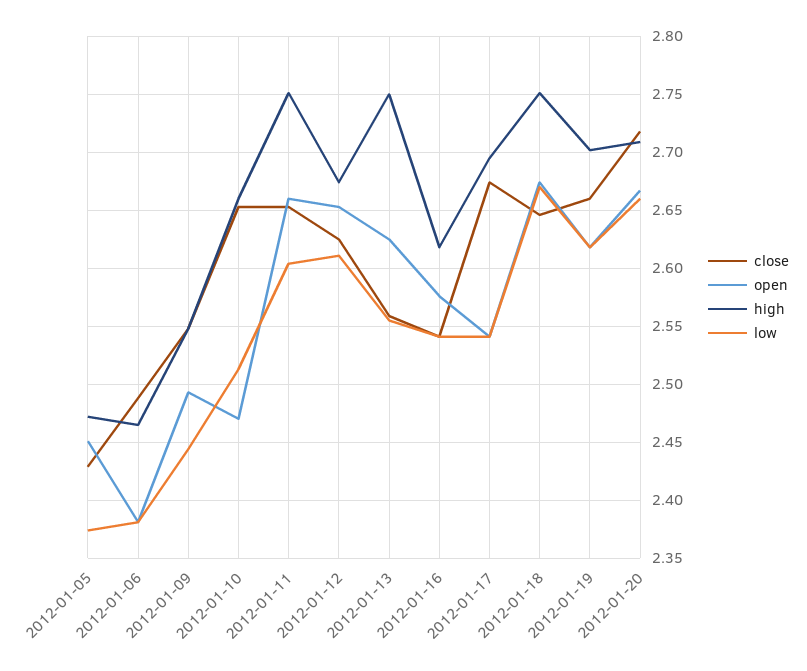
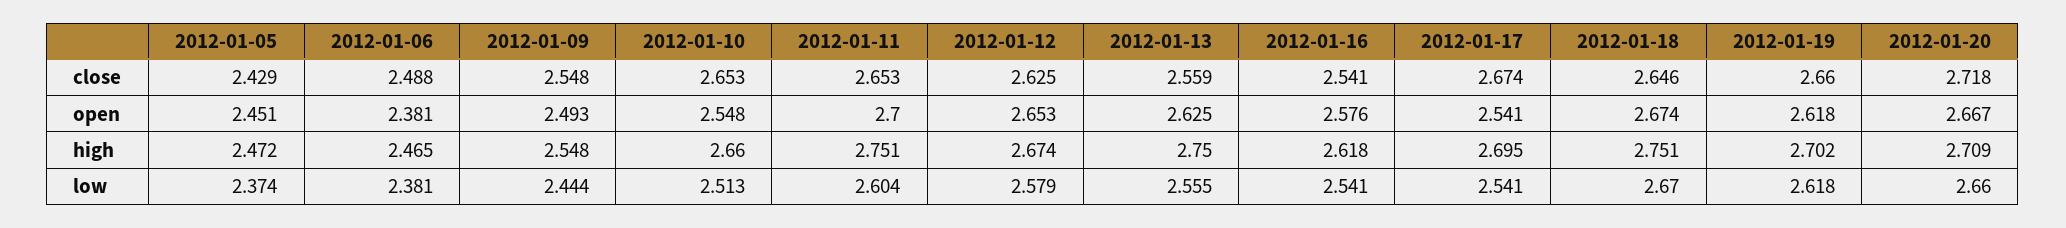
  {
    "close": {
      "2012-01-05": 2.429,
      "2012-01-06": 2.488,
      "2012-01-09": 2.548,
      "2012-01-10": 2.653,
      "2012-01-11": 2.653,
      "2012-01-12": 2.625,
      "2012-01-13": 2.559,
      "2012-01-16": 2.541,
      "2012-01-17": 2.674,
      "2012-01-18": 2.646,
      "2012-01-19": 2.66,
      "2012-01-20": 2.718
    },
    "open": {
      "2012-01-05": 2.451,
      "2012-01-06": 2.381,
      "2012-01-09": 2.493,
-     "2012-01-10": 2.47,
+     "2012-01-10": 2.548,
-     "2012-01-11": 2.66,
+     "2012-01-11": 2.7,
      "2012-01-12": 2.653,
      "2012-01-13": 2.625,
      "2012-01-16": 2.576,
      "2012-01-17": 2.541,
      "2012-01-18": 2.674,
      "2012-01-19": 2.618,
      "2012-01-20": 2.667
    },
    "high": {
      "2012-01-05": 2.472,
      "2012-01-06": 2.465,
      "2012-01-09": 2.548,
      "2012-01-10": 2.66,
      "2012-01-11": 2.751,
      "2012-01-12": 2.674,
      "2012-01-13": 2.75,
      "2012-01-16": 2.618,
      "2012-01-17": 2.695,
      "2012-01-18": 2.751,
      "2012-01-19": 2.702,
      "2012-01-20": 2.709
    },
    "low": {
      "2012-01-05": 2.374,
      "2012-01-06": 2.381,
      "2012-01-09": 2.444,
      "2012-01-10": 2.513,
      "2012-01-11": 2.604,
-     "2012-01-12": 2.61,
+     "2012-01-12": 2.579,
      "2012-01-13": 2.555,
      "2012-01-16": 2.541,
      "2012-01-17": 2.541,
      "2012-01-18": 2.67,
      "2012-01-19": 2.618,
      "2012-01-20": 2.66
    }
  }

